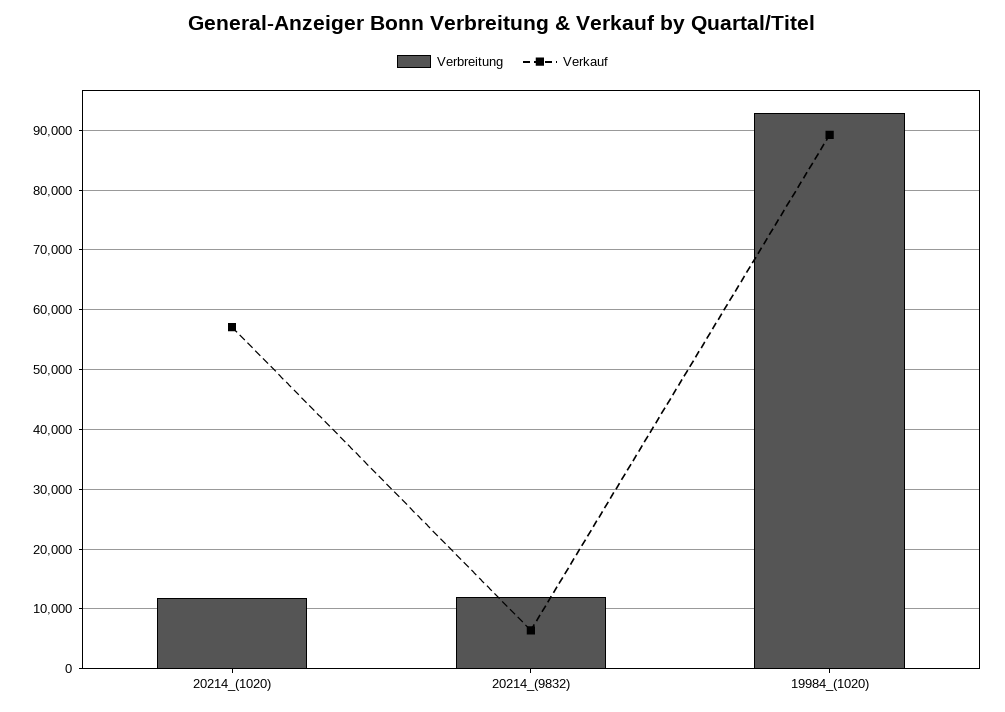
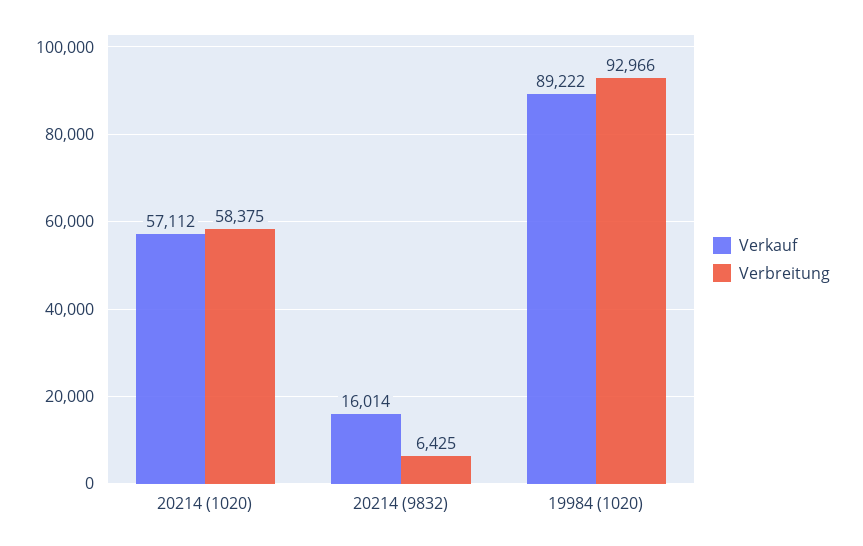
  {
    "Verbreitung": {
-     "20214_(1020)": 12000,
+     "20214_(1020)": 58375,
-     "20214_(9832)": 12000,
+     "20214_(9832)": 6425,
      "19984_(1020)": 92966
    },
    "Verkauf": {
      "20214_(1020)": 57112,
-     "20214_(9832)": 6000,
+     "20214_(9832)": 16014,
      "19984_(1020)": 89222
    }
  }

